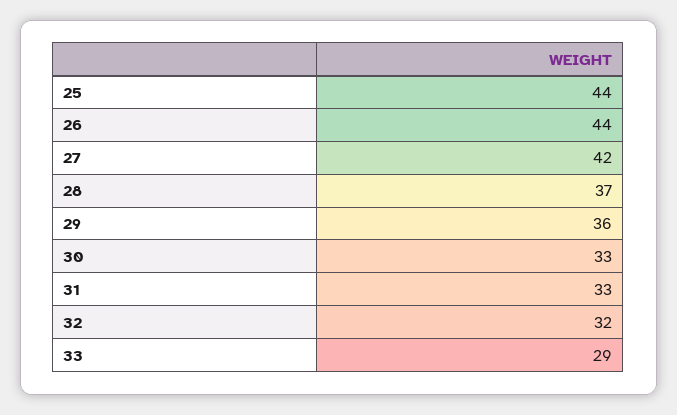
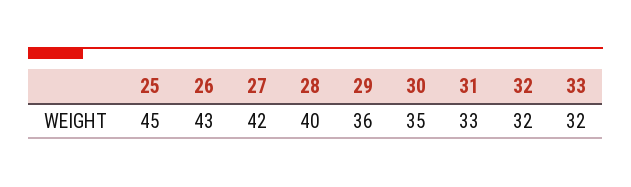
  {
-   "25": 44,
+   "25": 45,
-   "26": 44,
+   "26": 43,
    "27": 42,
-   "28": 37,
+   "28": 40,
    "29": 36,
-   "30": 33,
+   "30": 35,
    "31": 33,
    "32": 32,
-   "33": 29
+   "33": 32
  }

